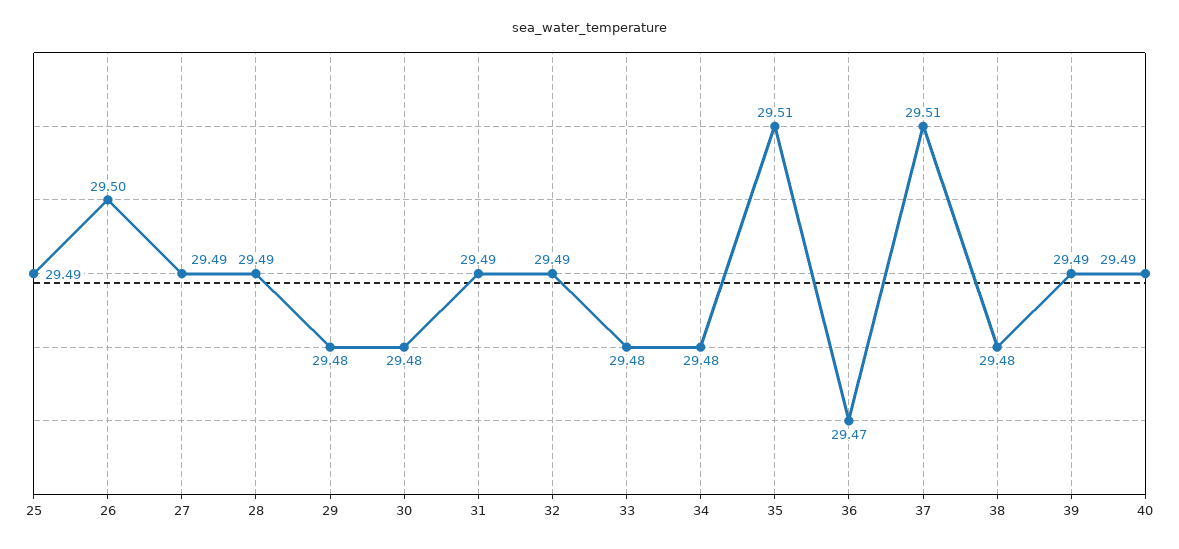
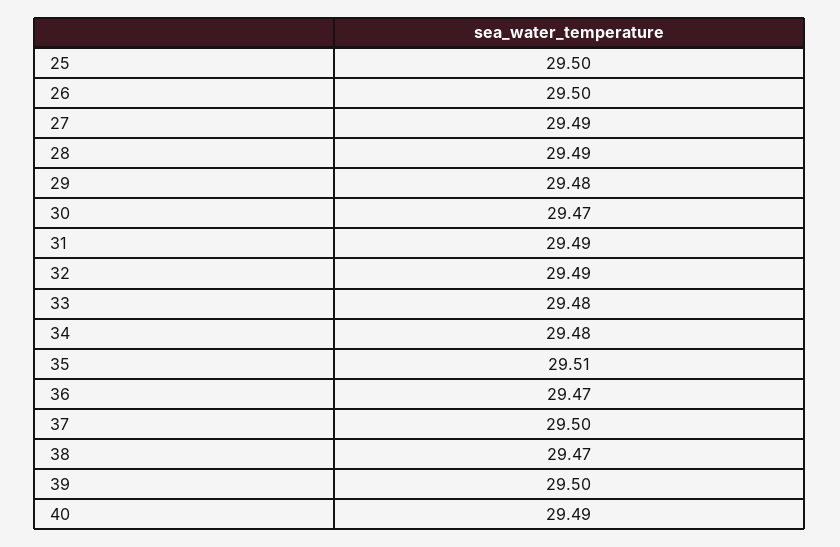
  {
-   "25": 29.49,
+   "25": 29.5,
    "26": 29.5,
    "27": 29.49,
    "28": 29.49,
    "29": 29.48,
-   "30": 29.48,
+   "30": 29.47,
    "31": 29.49,
    "32": 29.49,
    "33": 29.48,
    "34": 29.48,
    "35": 29.51,
    "36": 29.47,
-   "37": 29.51,
+   "37": 29.5,
-   "38": 29.48,
+   "38": 29.47,
-   "39": 29.49,
+   "39": 29.5,
    "40": 29.49
  }

